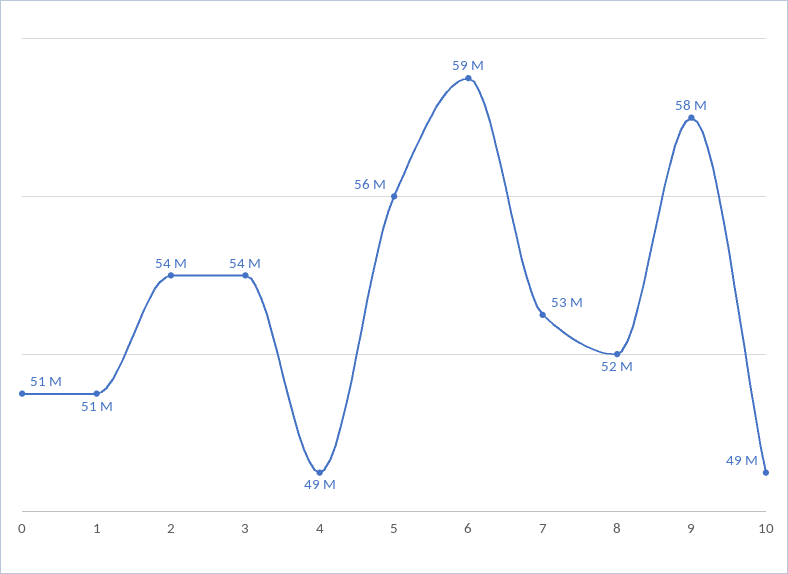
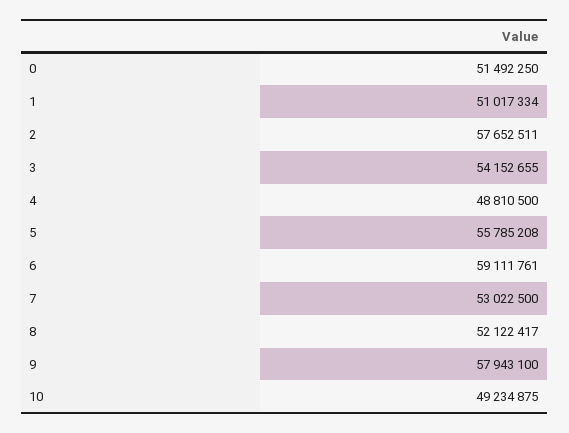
  {
    "0": 51492250,
    "1": 51017334,
-   "2": 54000000,
+   "2": 57652511,
    "3": 54152655,
    "4": 48810500,
    "5": 55785208,
    "6": 59111761,
    "7": 53022500,
    "8": 52122417,
    "9": 57943100,
    "10": 49234875
  }

